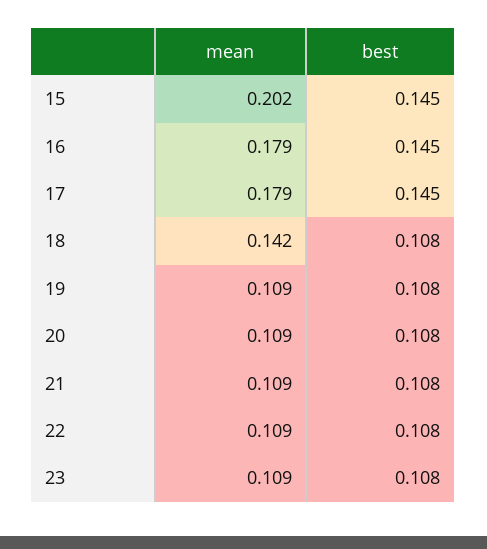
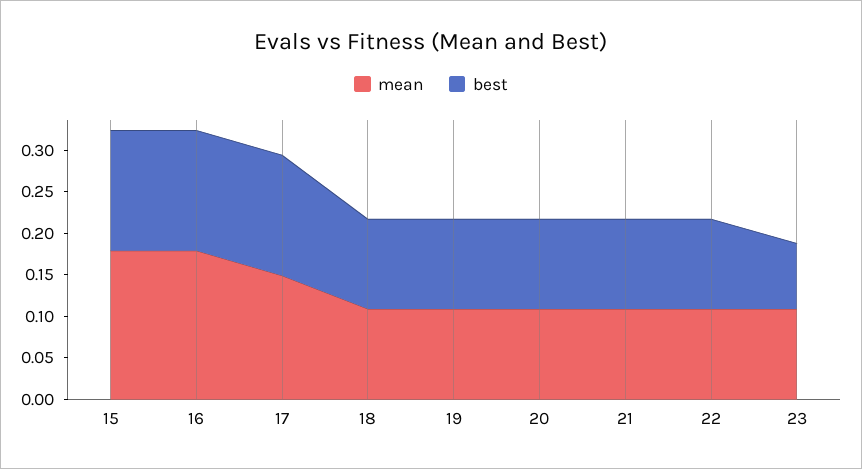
  {
    "mean": {
-     "15": 0.202,
+     "15": 0.18,
      "16": 0.179,
-     "17": 0.179,
+     "17": 0.15,
-     "18": 0.142,
+     "18": 0.11,
      "19": 0.109,
      "20": 0.109,
      "21": 0.109,
      "22": 0.109,
      "23": 0.109
    },
    "best": {
      "15": 0.145,
      "16": 0.145,
      "17": 0.145,
      "18": 0.108,
      "19": 0.108,
      "20": 0.108,
      "21": 0.108,
      "22": 0.108,
-     "23": 0.108
+     "23": 0.08
    }
  }

